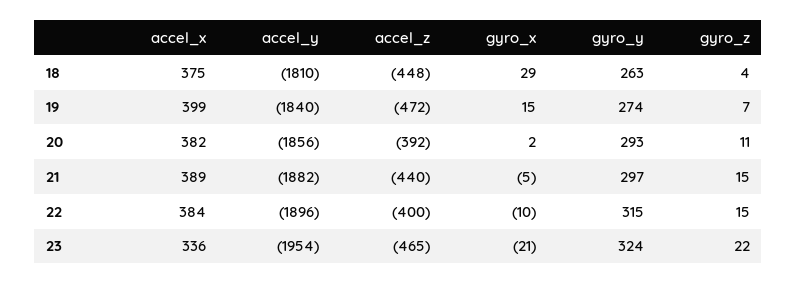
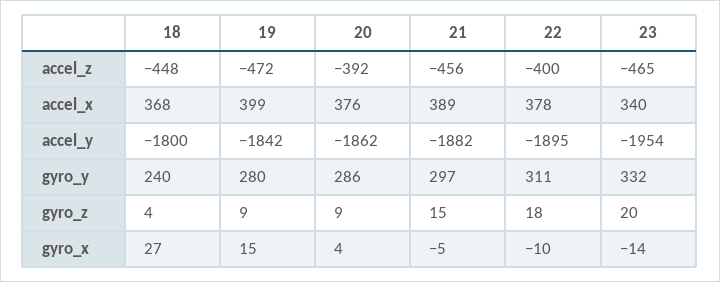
  {
    "accel_x": {
-     "18": 375,
+     "18": 368,
      "19": 399,
-     "20": 382,
+     "20": 376,
      "21": 389,
-     "22": 384,
+     "22": 378,
-     "23": 336
+     "23": 340
    },
    "accel_y": {
-     "18": -1810,
+     "18": -1800,
-     "19": -1840,
+     "19": -1842,
-     "20": -1856,
+     "20": -1862,
      "21": -1882,
-     "22": -1896,
+     "22": -1895,
      "23": -1954
    },
    "accel_z": {
      "18": -448,
      "19": -472,
      "20": -392,
-     "21": -440,
+     "21": -456,
      "22": -400,
      "23": -465
    },
    "gyro_x": {
-     "18": 29,
+     "18": 27,
      "19": 15,
-     "20": 2,
+     "20": 4,
      "21": -5,
      "22": -10,
-     "23": -21
+     "23": -14
    },
    "gyro_y": {
-     "18": 263,
+     "18": 240,
-     "19": 274,
+     "19": 280,
-     "20": 293,
+     "20": 286,
      "21": 297,
-     "22": 315,
+     "22": 311,
-     "23": 324
+     "23": 332
    },
    "gyro_z": {
      "18": 4,
-     "19": 7,
+     "19": 9,
-     "20": 11,
+     "20": 9,
      "21": 15,
-     "22": 15,
+     "22": 18,
-     "23": 22
+     "23": 20
    }
  }

